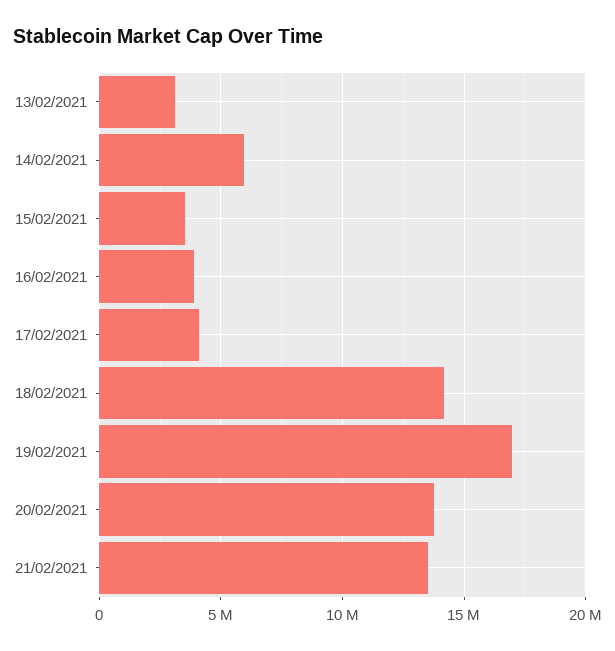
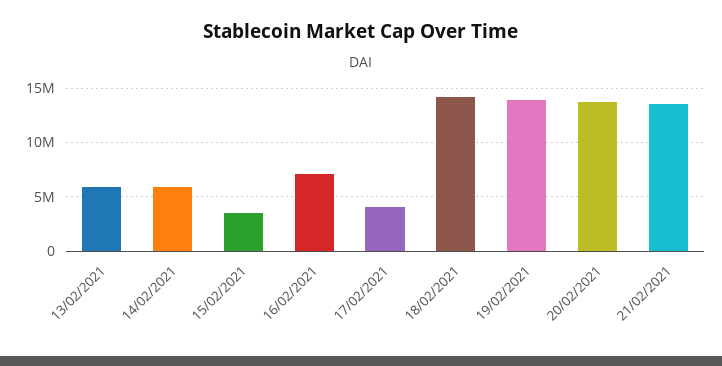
  {
-   "13/02/2021": 3000000,
+   "13/02/2021": 6000000,
    "14/02/2021": 6000000,
    "15/02/2021": 3500000,
-   "16/02/2021": 4000000,
+   "16/02/2021": 7000000,
    "17/02/2021": 4000000,
    "18/02/2021": 14000000,
-   "19/02/2021": 17000000,
+   "19/02/2021": 14000000,
    "20/02/2021": 14000000,
    "21/02/2021": 13500000
  }

